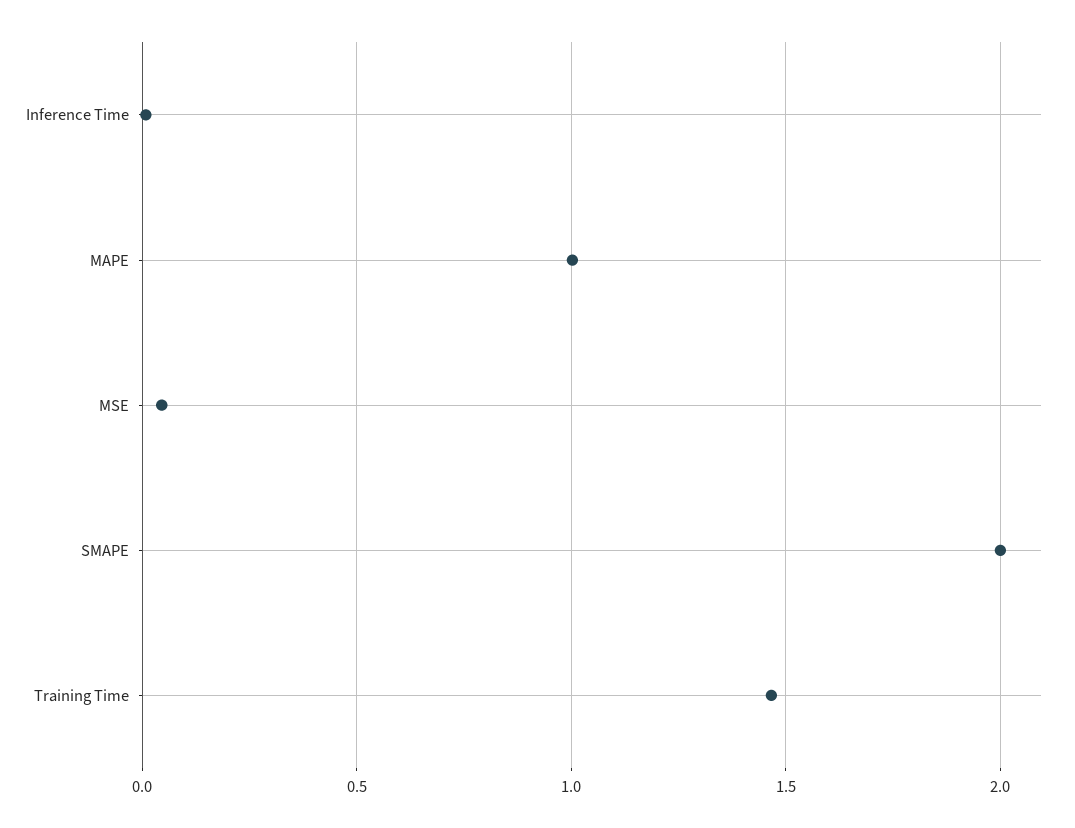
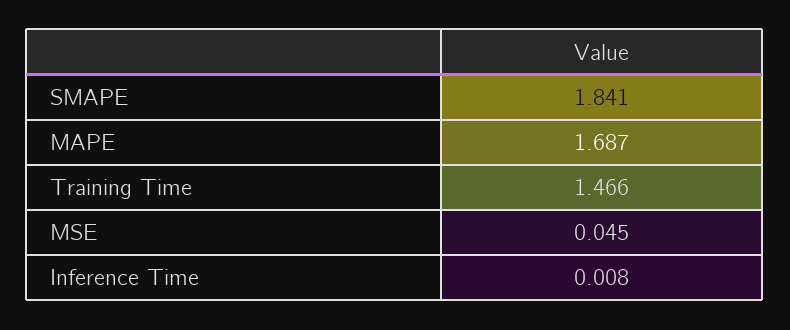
  {
    "Inference Time": 0.008,
-   "MAPE": 1,
+   "MAPE": 1.687,
    "MSE": 0.045,
-   "SMAPE": 2,
+   "SMAPE": 1.841,
    "Training Time": 1.466
  }

